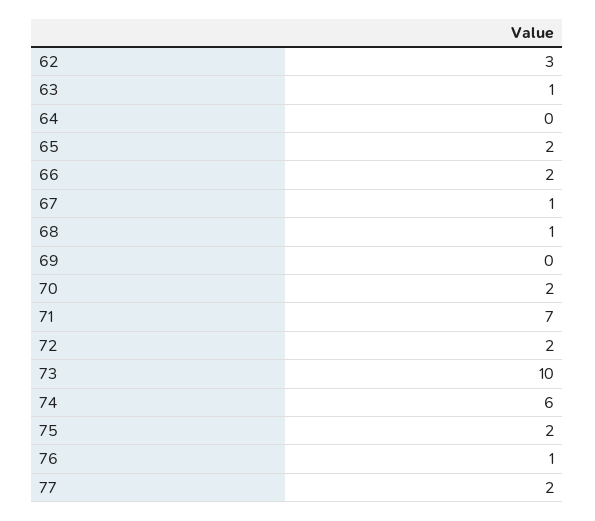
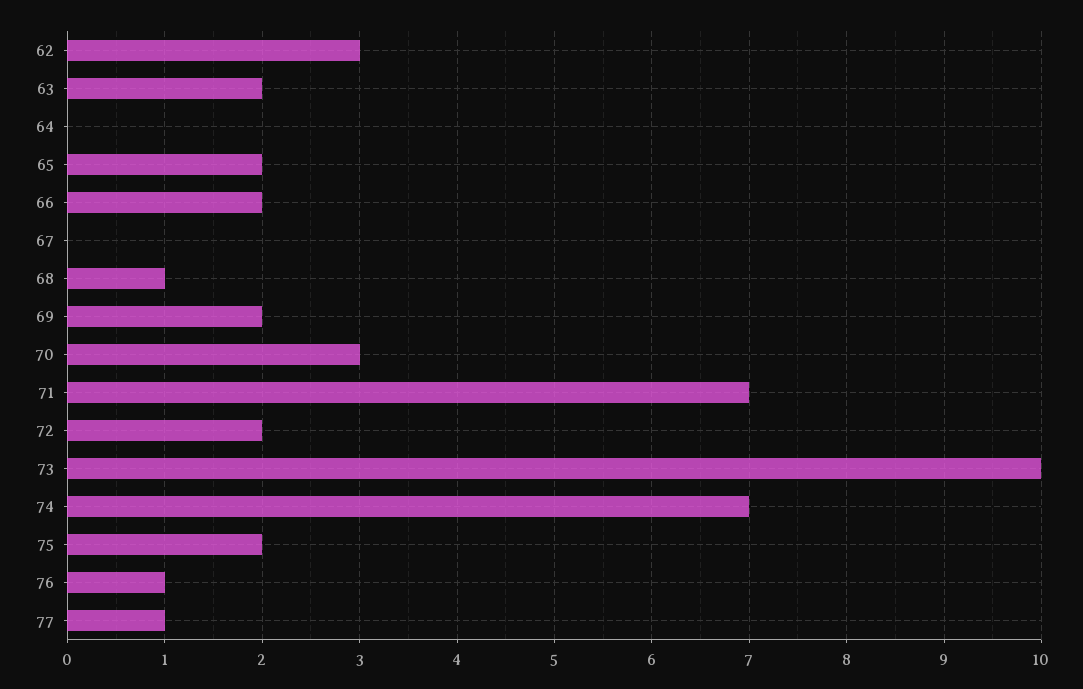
  {
    "62": 3,
-   "63": 1,
+   "63": 2,
    "64": 0,
    "65": 2,
    "66": 2,
-   "67": 1,
+   "67": 0,
    "68": 1,
-   "69": 0,
+   "69": 2,
-   "70": 2,
+   "70": 3,
    "71": 7,
    "72": 2,
    "73": 10,
-   "74": 6,
+   "74": 7,
    "75": 2,
    "76": 1,
-   "77": 2
+   "77": 1
  }

